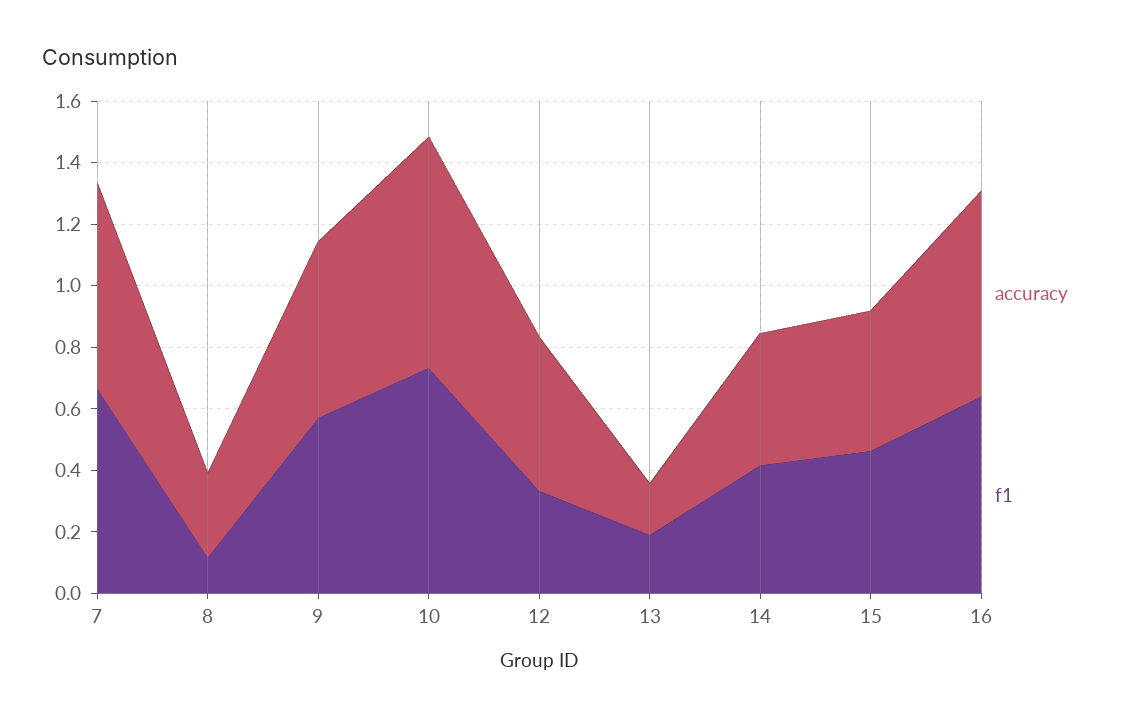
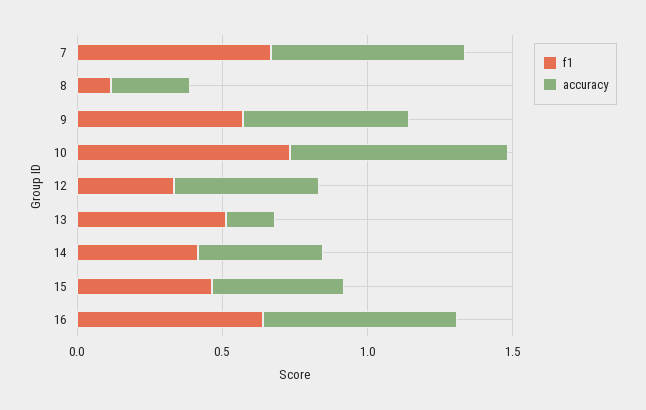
  {
    "accuracy": {
      "7": 0.65,
      "8": 0.25,
      "9": 0.55,
      "10": 0.75,
      "12": 0.5,
      "13": 0.15,
      "14": 0.45,
      "15": 0.45,
      "16": 0.65
    },
    "f1": {
      "7": 0.65,
      "8": 0.1,
      "9": 0.55,
      "10": 0.75,
      "12": 0.35,
-     "13": 0.2,
+     "13": 0.5,
      "14": 0.4,
      "15": 0.45,
      "16": 0.65
    }
  }

